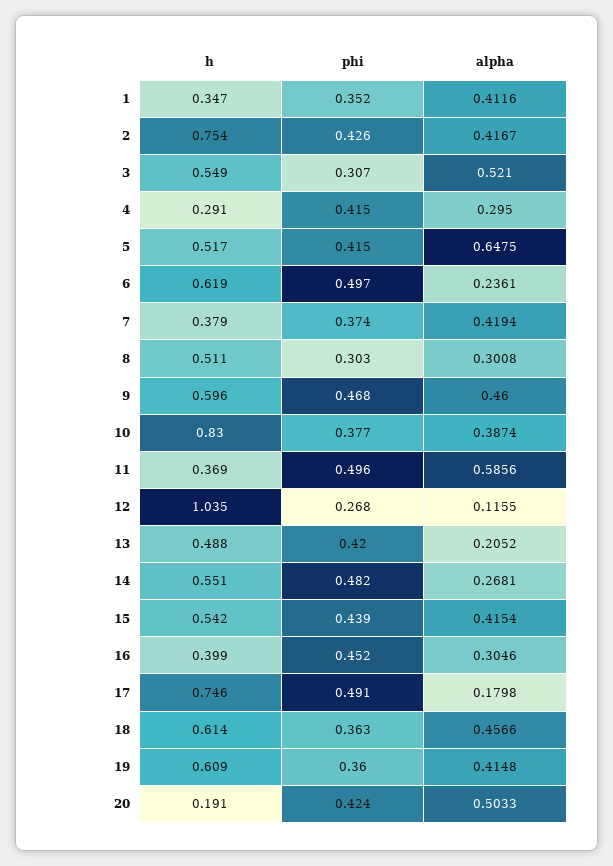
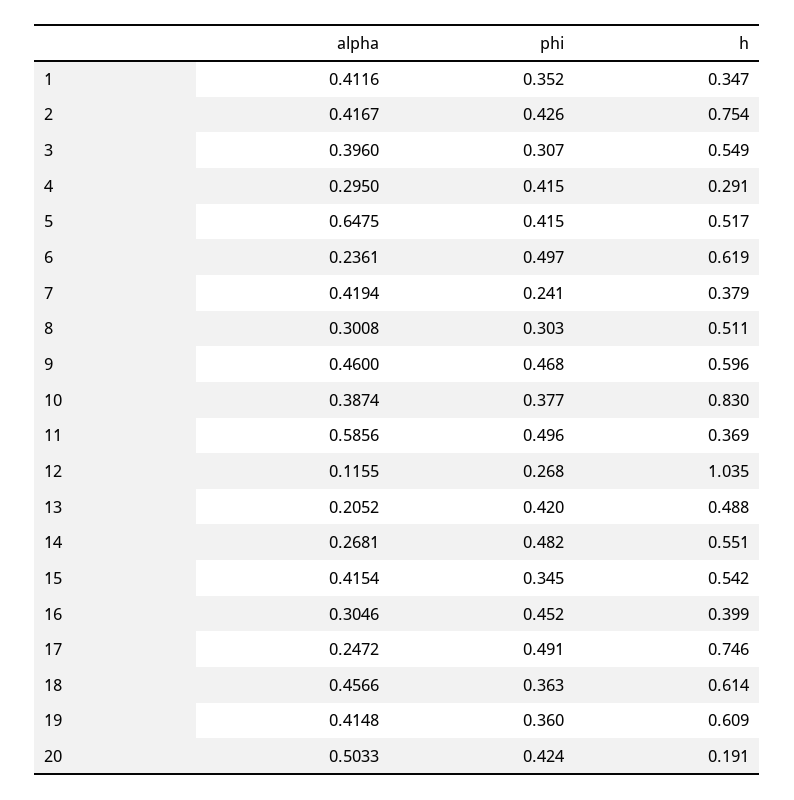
  {
    "h": {
      "1": 0.347,
      "2": 0.754,
      "3": 0.549,
      "4": 0.291,
      "5": 0.517,
      "6": 0.619,
      "7": 0.379,
      "8": 0.511,
      "9": 0.596,
      "10": 0.83,
      "11": 0.369,
      "12": 1.035,
      "13": 0.488,
      "14": 0.551,
      "15": 0.542,
      "16": 0.399,
      "17": 0.746,
      "18": 0.614,
      "19": 0.609,
      "20": 0.191
    },
    "phi": {
      "1": 0.352,
      "2": 0.426,
      "3": 0.307,
      "4": 0.415,
      "5": 0.415,
      "6": 0.497,
-     "7": 0.374,
+     "7": 0.241,
      "8": 0.303,
      "9": 0.468,
      "10": 0.377,
      "11": 0.496,
      "12": 0.268,
      "13": 0.42,
      "14": 0.482,
-     "15": 0.439,
+     "15": 0.345,
      "16": 0.452,
      "17": 0.491,
      "18": 0.363,
      "19": 0.36,
      "20": 0.424
    },
    "alpha": {
      "1": 0.4116,
      "2": 0.4167,
-     "3": 0.521,
+     "3": 0.396,
      "4": 0.295,
      "5": 0.6475,
      "6": 0.2361,
      "7": 0.4194,
      "8": 0.3008,
      "9": 0.46,
      "10": 0.3874,
      "11": 0.5856,
      "12": 0.1155,
      "13": 0.2052,
      "14": 0.2681,
      "15": 0.4154,
      "16": 0.3046,
-     "17": 0.1798,
+     "17": 0.2472,
      "18": 0.4566,
      "19": 0.4148,
      "20": 0.5033
    }
  }

